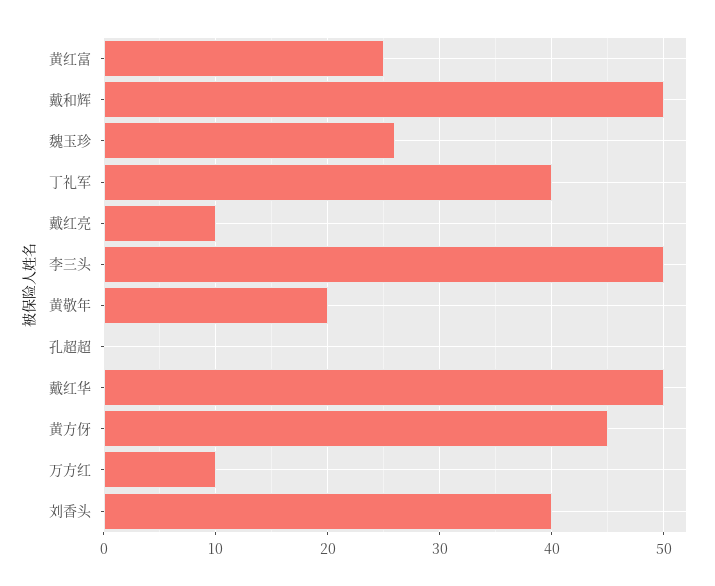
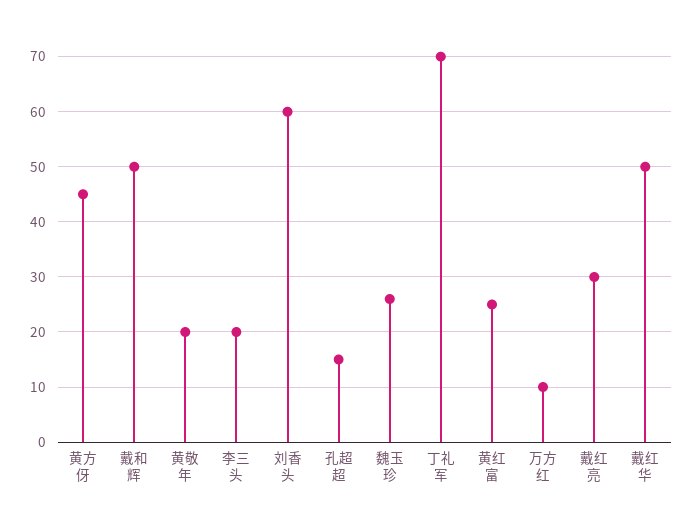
  {
    "黄红富": 25,
    "戴和辉": 50,
    "魏玉珍": 26,
-   "丁礼军": 40,
+   "丁礼军": 70,
-   "戴红亮": 10,
+   "戴红亮": 30,
-   "李三头": 50,
+   "李三头": 20,
    "黄敬年": 20,
-   "孔超超": 0,
+   "孔超超": 15,
    "戴红华": 50,
    "黄方伢": 45,
    "万方红": 10,
-   "刘香头": 40
+   "刘香头": 60
  }

